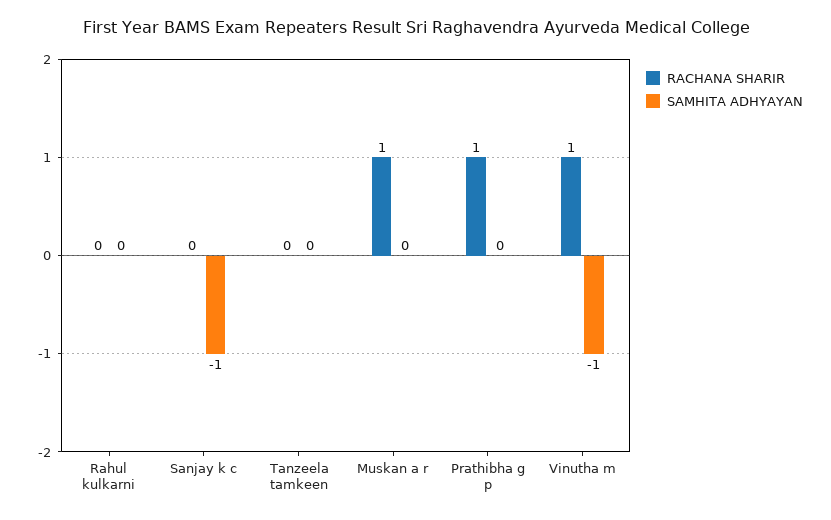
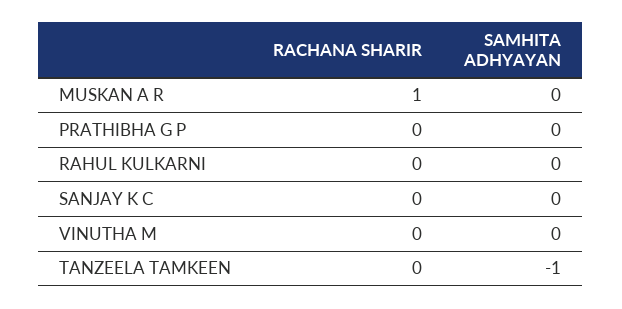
  {
    "RACHANA SHARIR": {
      "Rahul kulkarni": 0,
      "Sanjay k c": 0,
      "Tanzeela tamkeen": 0,
      "Muskan a r": 1,
-     "Prathibha g p": 1,
+     "Prathibha g p": 0,
-     "Vinutha m": 1
+     "Vinutha m": 0
    },
    "SAMHITA ADHYAYAN": {
      "Rahul kulkarni": 0,
-     "Sanjay k c": -1,
+     "Sanjay k c": 0,
-     "Tanzeela tamkeen": 0,
+     "Tanzeela tamkeen": -1,
      "Muskan a r": 0,
      "Prathibha g p": 0,
-     "Vinutha m": -1
+     "Vinutha m": 0
    }
  }

